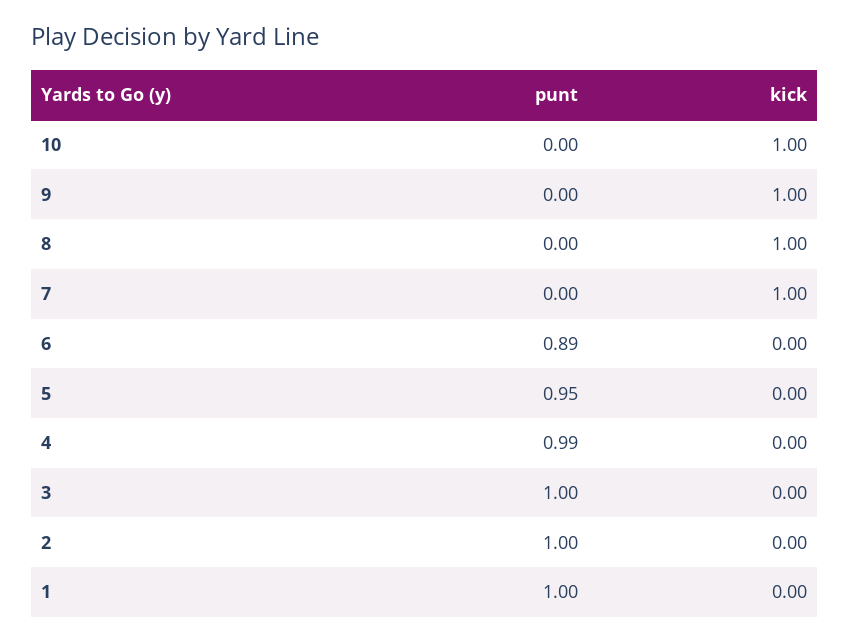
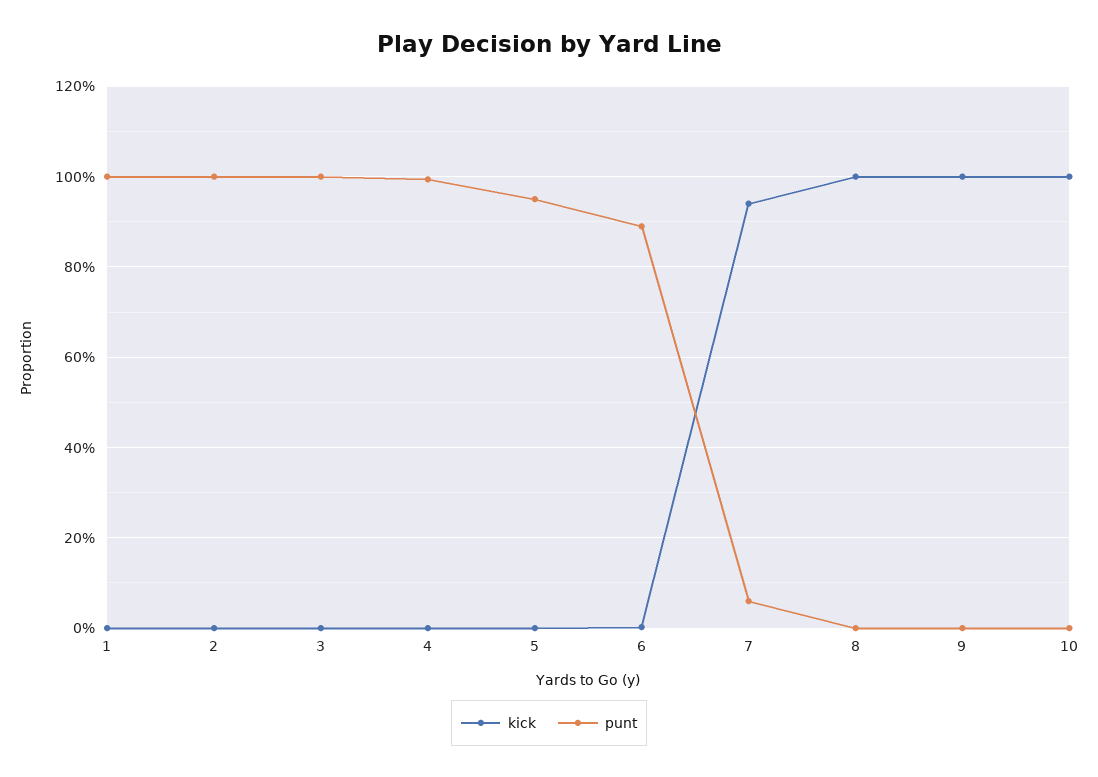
  {
    "punt": {
      "10": 0,
      "9": 0,
      "8": 0,
-     "7": 0,
+     "7": 0.06,
      "6": 0.89,
      "5": 0.95,
      "4": 0.99,
      "3": 1,
      "2": 1,
      "1": 1
    },
    "kick": {
      "10": 1,
      "9": 1,
      "8": 1,
-     "7": 1,
+     "7": 0.94,
      "6": 0,
      "5": 0,
      "4": 0,
      "3": 0,
      "2": 0,
      "1": 0
    }
  }

